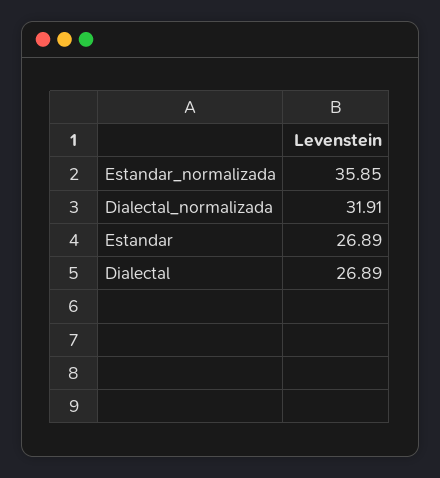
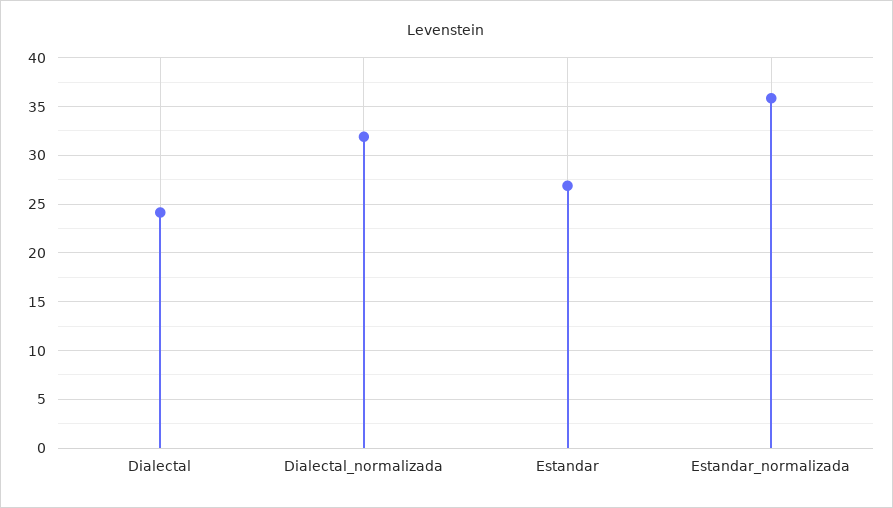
  {
    "Estandar_normalizada": 35.85,
    "Dialectal_normalizada": 31.91,
    "Estandar": 26.89,
-   "Dialectal": 26.89
+   "Dialectal": 24
  }

